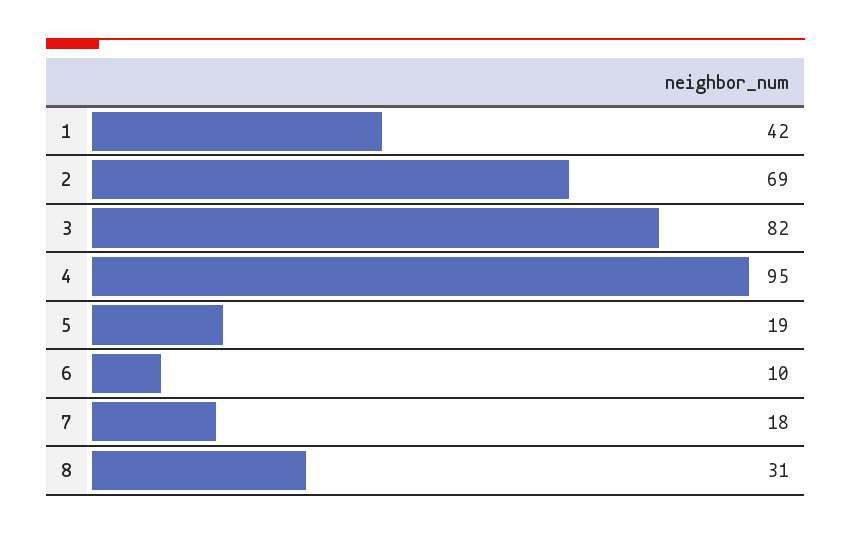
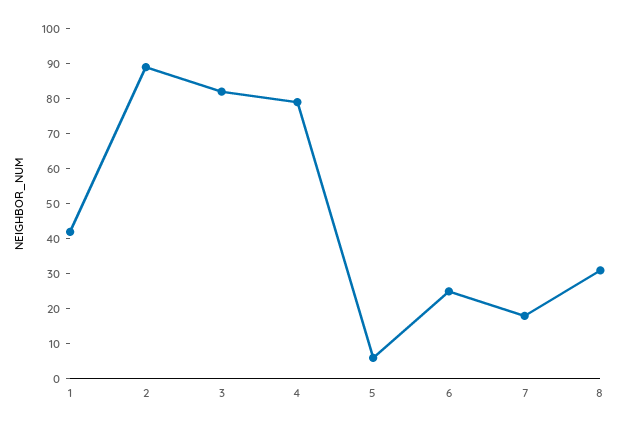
  {
    "1": 42,
-   "2": 69,
+   "2": 90,
    "3": 82,
-   "4": 95,
+   "4": 80,
-   "5": 19,
+   "5": 5,
-   "6": 10,
+   "6": 25,
    "7": 18,
    "8": 31
  }

